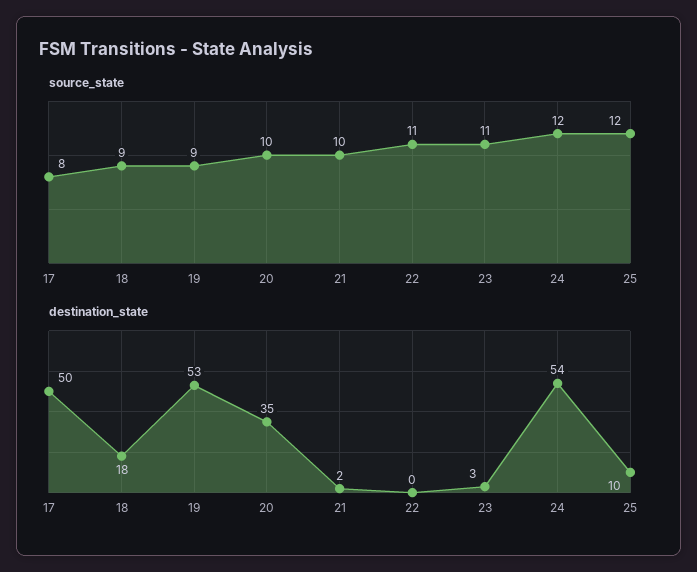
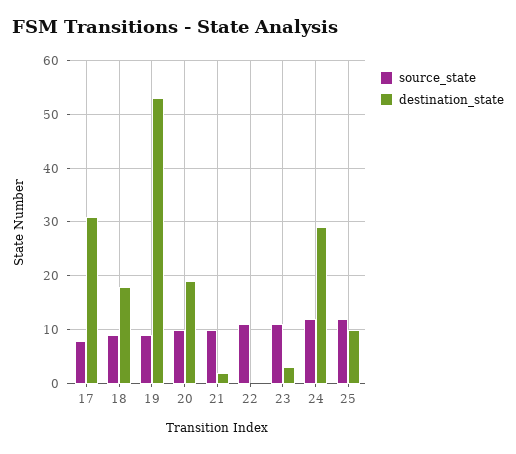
  {
    "source_state": {
      "17": 8,
      "18": 9,
      "19": 9,
      "20": 10,
      "21": 10,
      "22": 11,
      "23": 11,
      "24": 12,
      "25": 12
    },
    "destination_state": {
-     "17": 50,
+     "17": 30,
      "18": 18,
      "19": 53,
-     "20": 35,
+     "20": 20,
      "21": 2,
      "22": 0,
      "23": 3,
-     "24": 54,
+     "24": 30,
      "25": 10
    }
  }

